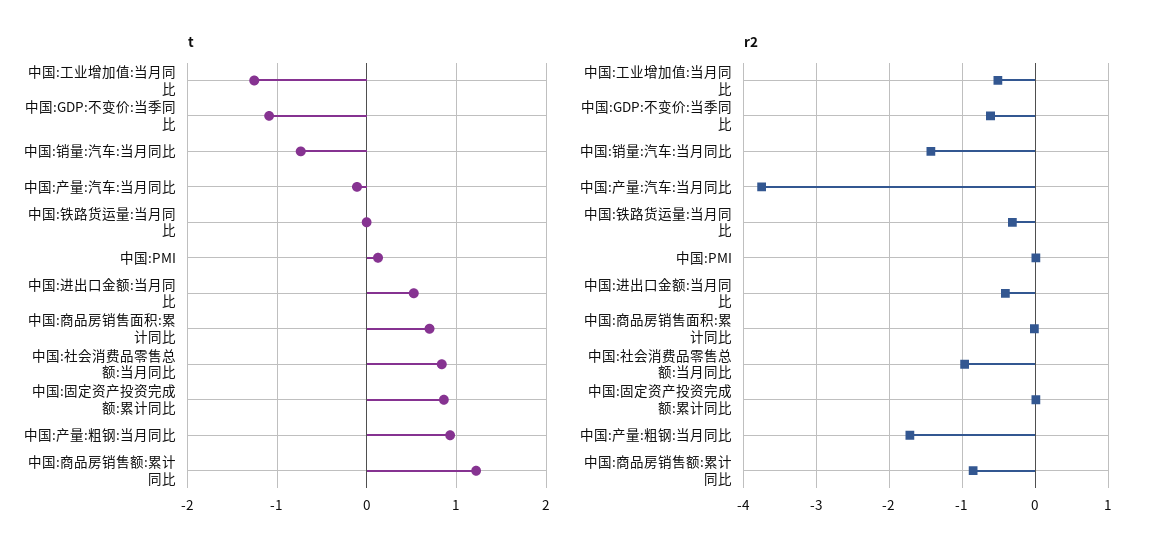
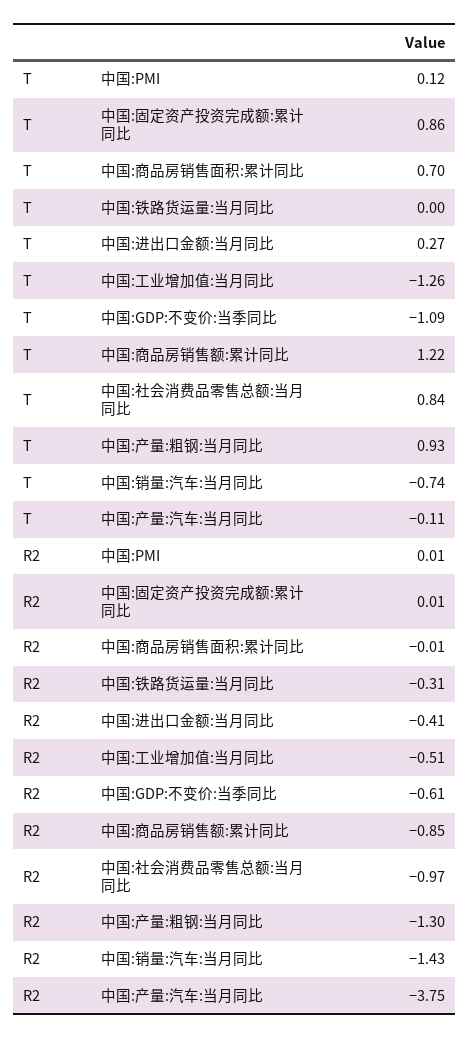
  {
    "t": {
      "中国:工业增加值:当月同比": -1.26,
      "中国:GDP:不变价:当季同比": -1.09,
      "中国:销量:汽车:当月同比": -0.74,
      "中国:产量:汽车:当月同比": -0.11,
      "中国:铁路货运量:当月同比": 0,
      "中国:PMI": 0.12,
-     "中国:进出口金额:当月同比": 0.5,
+     "中国:进出口金额:当月同比": 0.27,
      "中国:商品房销售面积:累计同比": 0.7,
      "中国:社会消费品零售总额:当月同比": 0.84,
      "中国:固定资产投资完成额:累计同比": 0.86,
      "中国:产量:粗钢:当月同比": 0.93,
      "中国:商品房销售额:累计同比": 1.22
    },
    "r2": {
      "中国:工业增加值:当月同比": -0.51,
      "中国:GDP:不变价:当季同比": -0.61,
      "中国:销量:汽车:当月同比": -1.43,
      "中国:产量:汽车:当月同比": -3.75,
      "中国:铁路货运量:当月同比": -0.31,
      "中国:PMI": 0.01,
      "中国:进出口金额:当月同比": -0.41,
      "中国:商品房销售面积:累计同比": -0.01,
      "中国:社会消费品零售总额:当月同比": -0.97,
      "中国:固定资产投资完成额:累计同比": 0.01,
-     "中国:产量:粗钢:当月同比": -1.7,
+     "中国:产量:粗钢:当月同比": -1.3,
      "中国:商品房销售额:累计同比": -0.85
    }
  }

